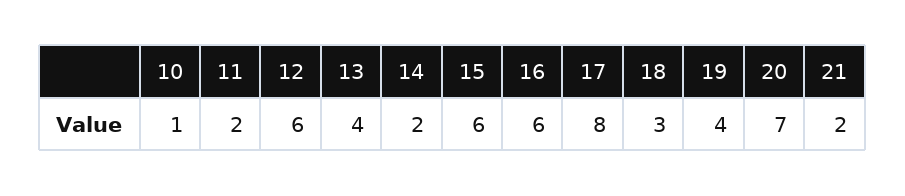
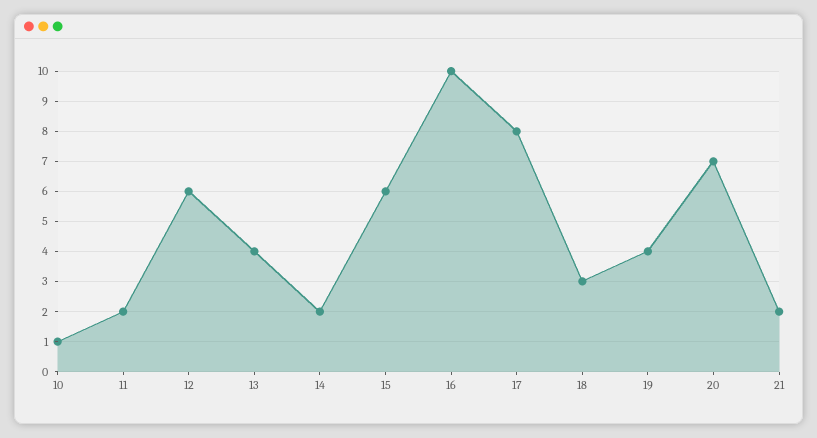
  {
    "10": 1,
    "11": 2,
    "12": 6,
    "13": 4,
    "14": 2,
    "15": 6,
-   "16": 6,
+   "16": 10,
    "17": 8,
    "18": 3,
    "19": 4,
    "20": 7,
    "21": 2
  }

